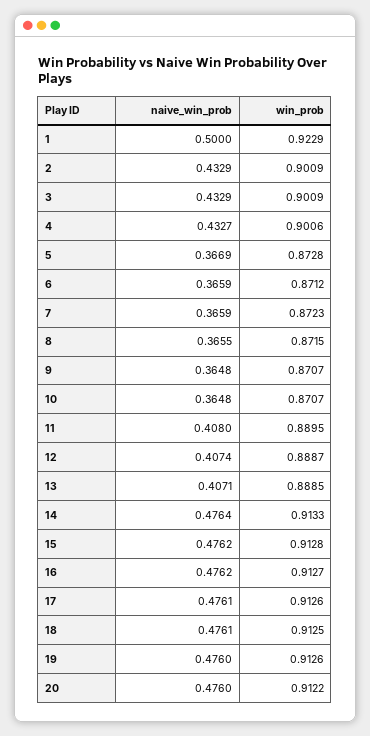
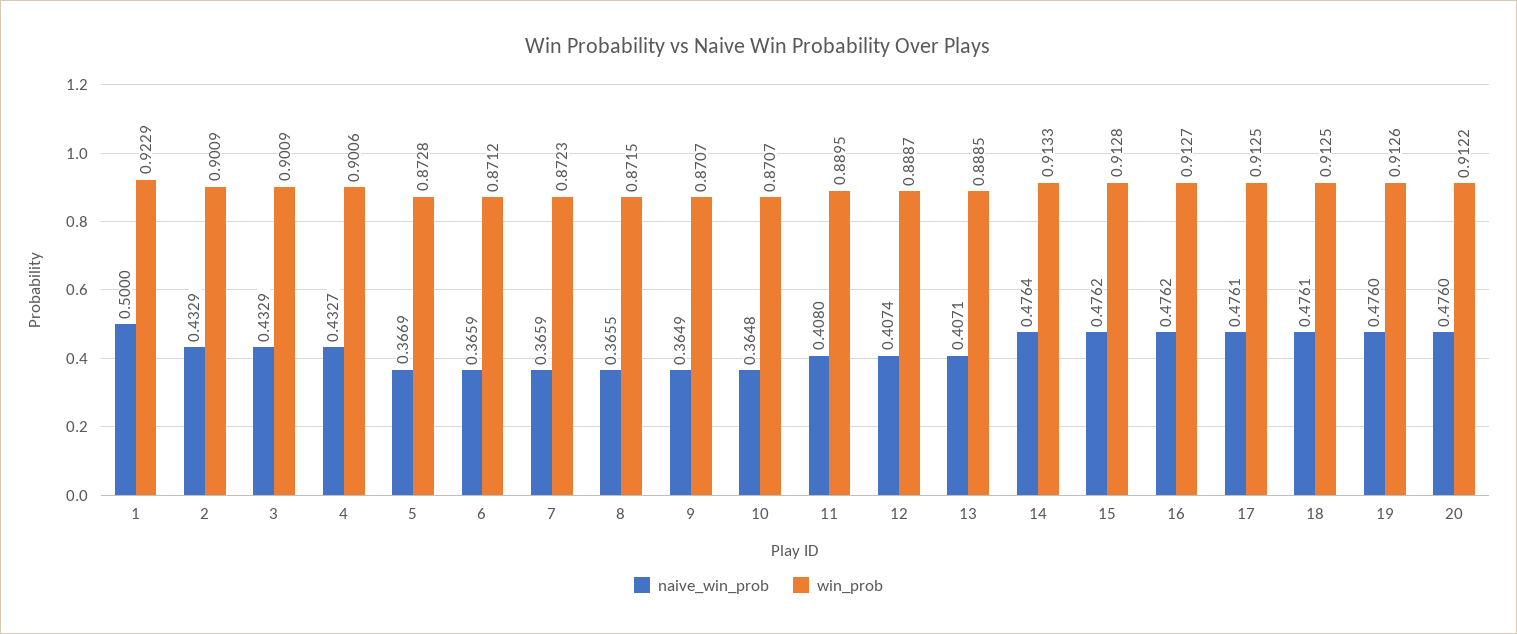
  {
    "naive_win_prob": {
      "1": 0.5,
      "2": 0.4329,
      "3": 0.4329,
      "4": 0.4327,
      "5": 0.3669,
      "6": 0.3659,
      "7": 0.3659,
      "8": 0.3655,
-     "9": 0.3648,
+     "9": 0.3649,
      "10": 0.3648,
      "11": 0.408,
      "12": 0.4074,
      "13": 0.4071,
      "14": 0.4764,
      "15": 0.4762,
      "16": 0.4762,
      "17": 0.4761,
      "18": 0.4761,
      "19": 0.476,
      "20": 0.476
    },
    "win_prob": {
      "1": 0.9229,
      "2": 0.9009,
      "3": 0.9009,
      "4": 0.9006,
      "5": 0.8728,
      "6": 0.8712,
      "7": 0.8723,
      "8": 0.8715,
      "9": 0.8707,
      "10": 0.8707,
      "11": 0.8895,
      "12": 0.8887,
      "13": 0.8885,
      "14": 0.9133,
      "15": 0.9128,
      "16": 0.9127,
-     "17": 0.9126,
+     "17": 0.9125,
      "18": 0.9125,
      "19": 0.9126,
      "20": 0.9122
    }
  }

